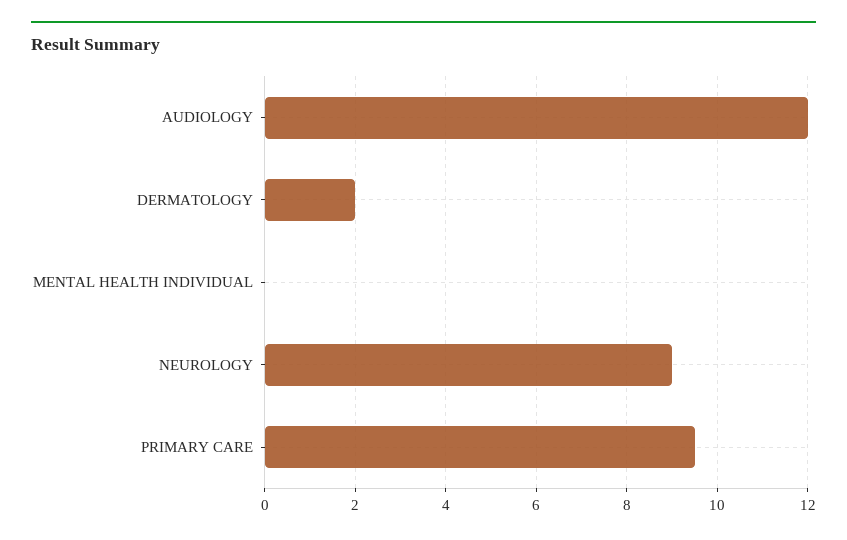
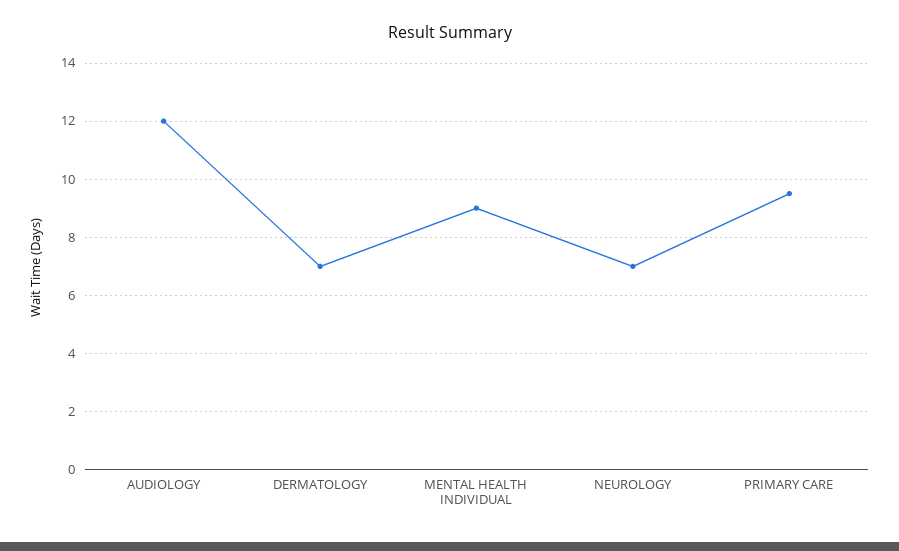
  {
    "AUDIOLOGY": 12,
-   "DERMATOLOGY": 2,
+   "DERMATOLOGY": 7,
-   "MENTAL HEALTH INDIVIDUAL": 0,
+   "MENTAL HEALTH INDIVIDUAL": 9,
-   "NEUROLOGY": 9,
+   "NEUROLOGY": 7,
    "PRIMARY CARE": 9.5
  }

